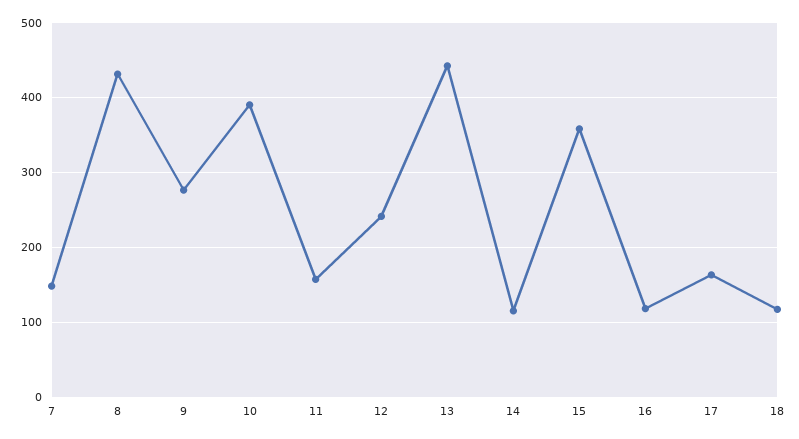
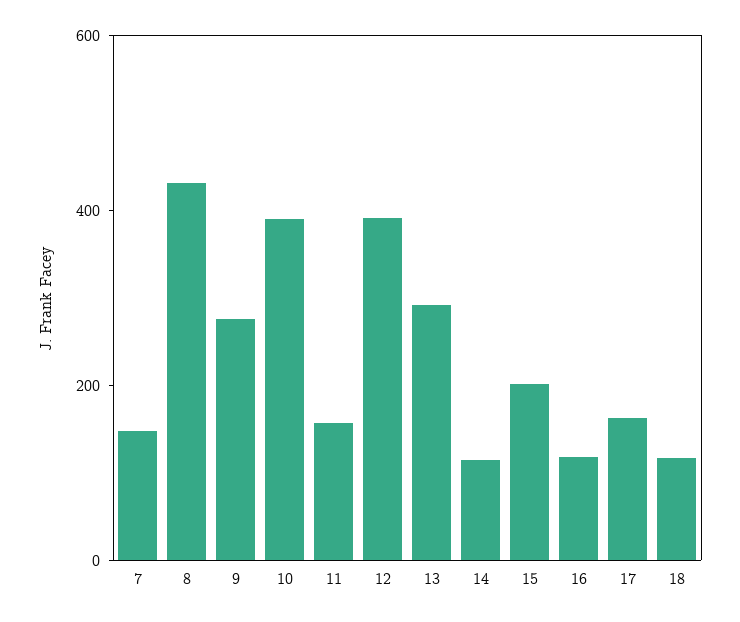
  {
    "7": 150,
    "8": 430,
    "9": 280,
    "10": 390,
    "11": 160,
-   "12": 240,
+   "12": 400,
-   "13": 440,
+   "13": 300,
    "14": 120,
-   "15": 360,
+   "15": 200,
    "16": 120,
    "17": 160,
    "18": 120
  }

